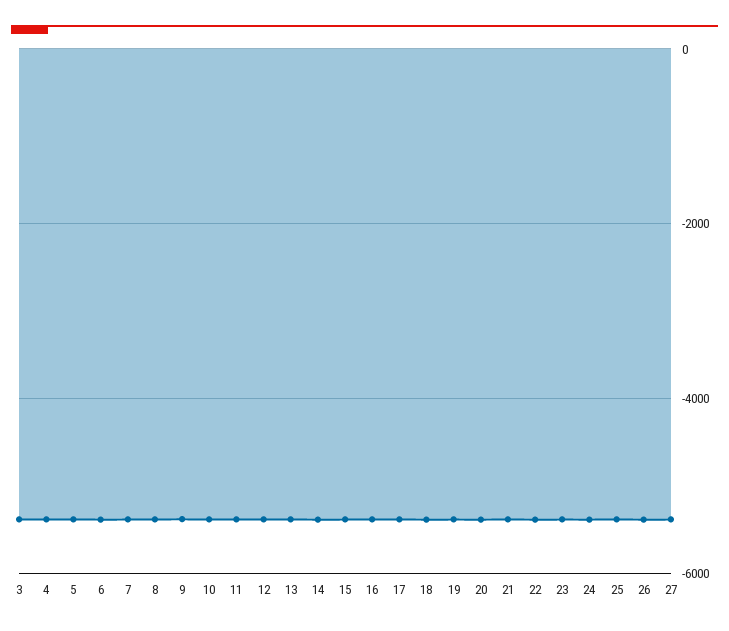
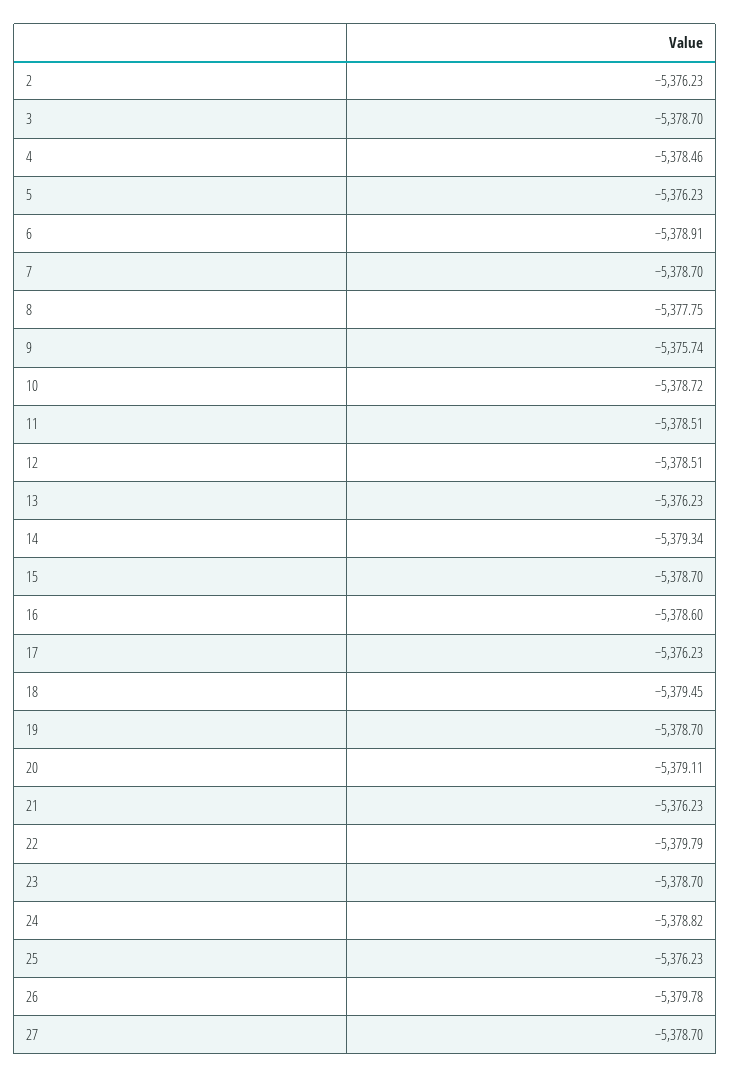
  {
    "3": -5378.7,
    "4": -5378.46,
    "5": -5376.23,
    "6": -5378.91,
    "7": -5378.7,
    "8": -5377.75,
    "9": -5375.74,
    "10": -5378.72,
    "11": -5378.51,
    "12": -5378.51,
    "13": -5376.23,
    "14": -5379.34,
    "15": -5378.7,
    "16": -5378.6,
    "17": -5376.23,
    "18": -5379.45,
    "19": -5378.7,
    "20": -5379.11,
    "21": -5376.23,
    "22": -5379.79,
    "23": -5378.7,
    "24": -5378.82,
    "25": -5376.23,
    "26": -5379.78,
-   "27": -5378.7
+   "27": -5378.7,
+   "2": -5376.23
  }

